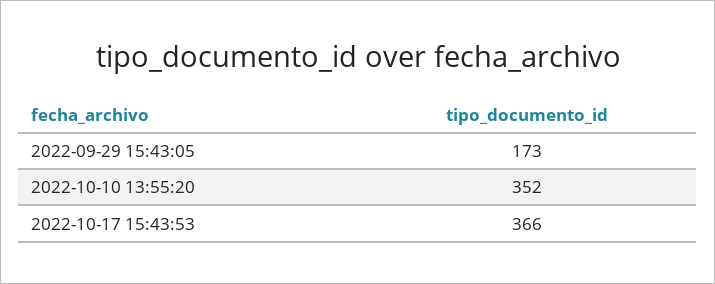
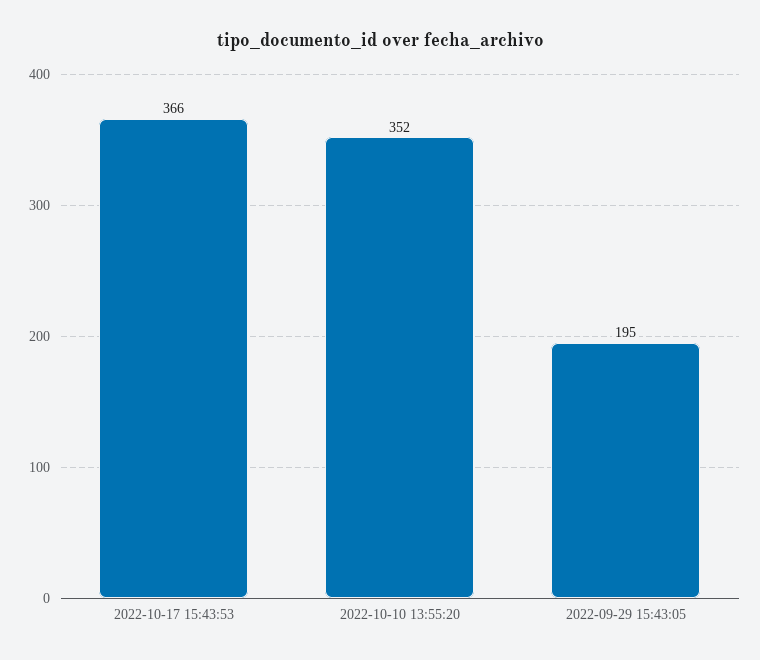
  {
-   "2022-09-29 15:43:05": 173,
+   "2022-09-29 15:43:05": 195,
    "2022-10-10 13:55:20": 352,
    "2022-10-17 15:43:53": 366
  }

